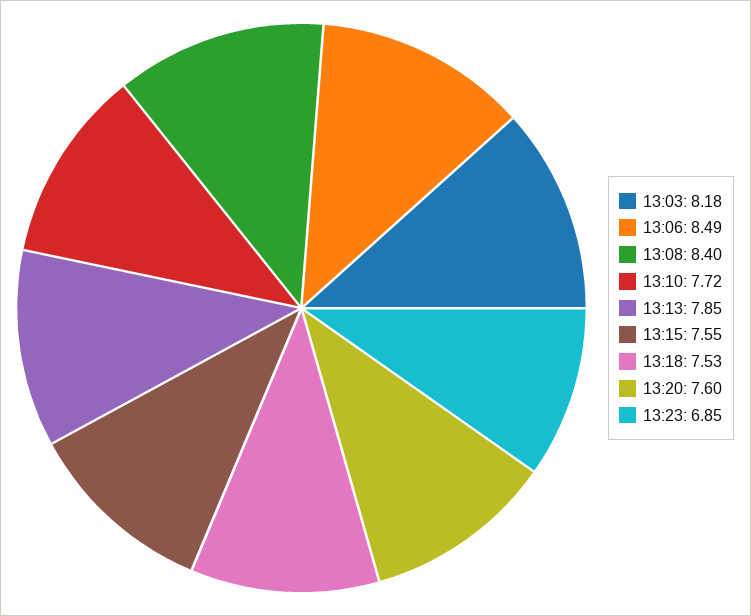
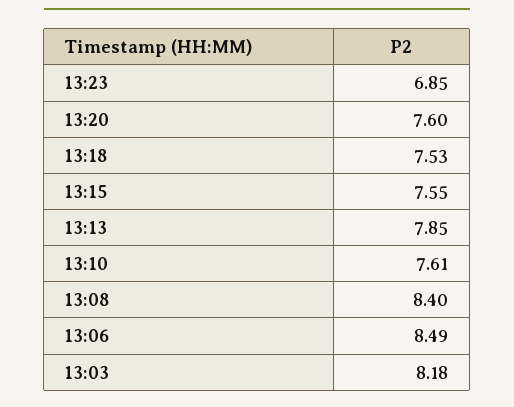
  {
    "13:03": 8.18,
    "13:06": 8.49,
    "13:08": 8.4,
-   "13:10": 7.72,
+   "13:10": 7.61,
    "13:13": 7.85,
    "13:15": 7.55,
    "13:18": 7.53,
    "13:20": 7.6,
    "13:23": 6.85
  }

